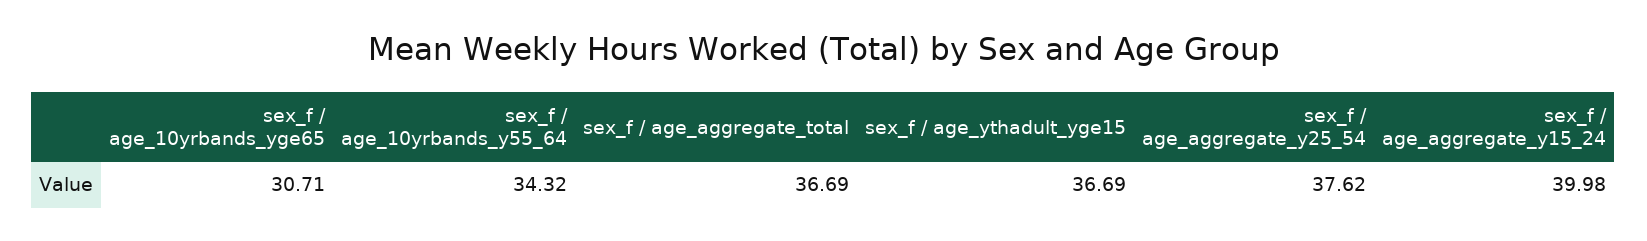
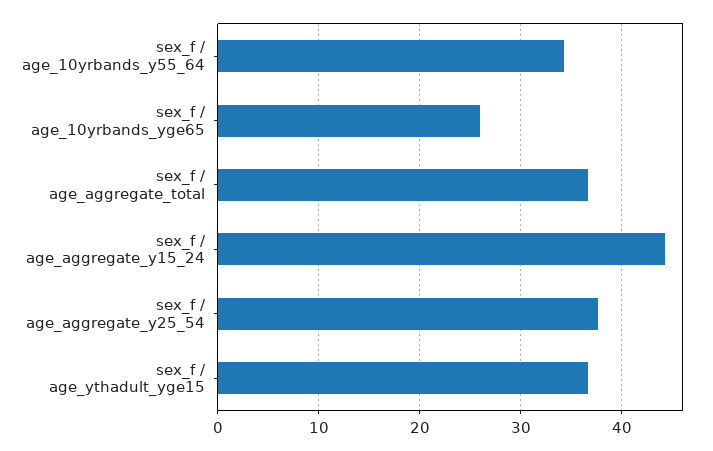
  {
-   "sex_f / age_10yrbands_yge65": 30.71,
+   "sex_f / age_10yrbands_yge65": 26,
    "sex_f / age_10yrbands_y55_64": 34.32,
    "sex_f / age_aggregate_total": 36.69,
    "sex_f / age_ythadult_yge15": 36.69,
    "sex_f / age_aggregate_y25_54": 37.62,
-   "sex_f / age_aggregate_y15_24": 39.98
+   "sex_f / age_aggregate_y15_24": 44
  }

